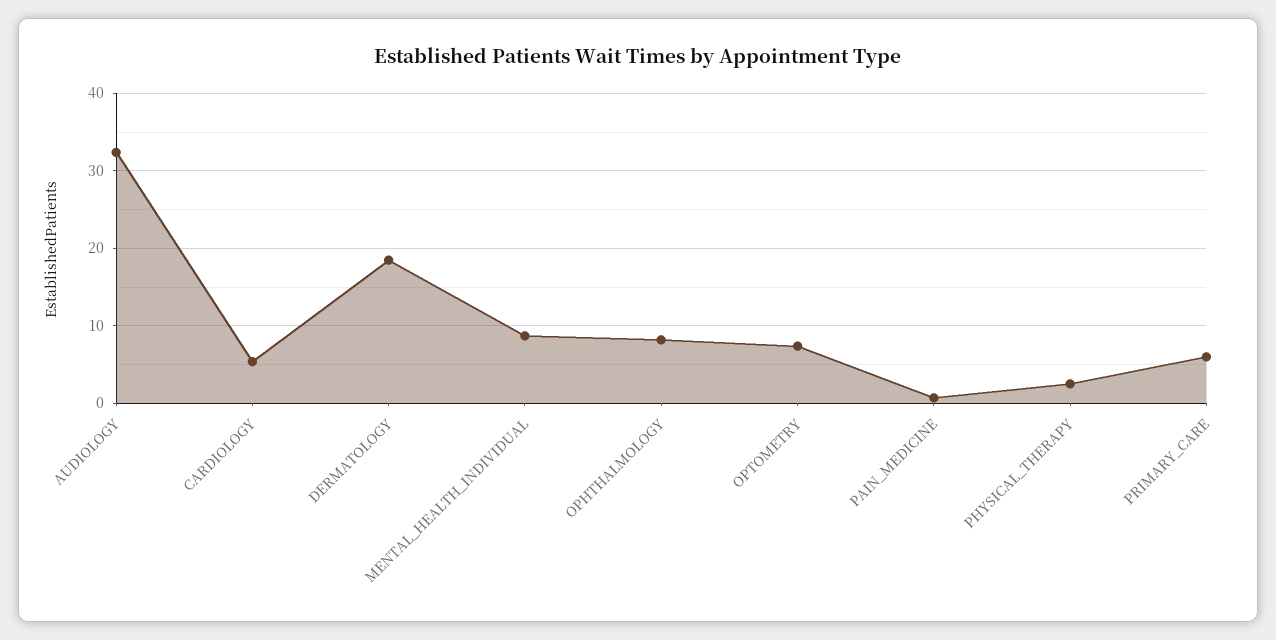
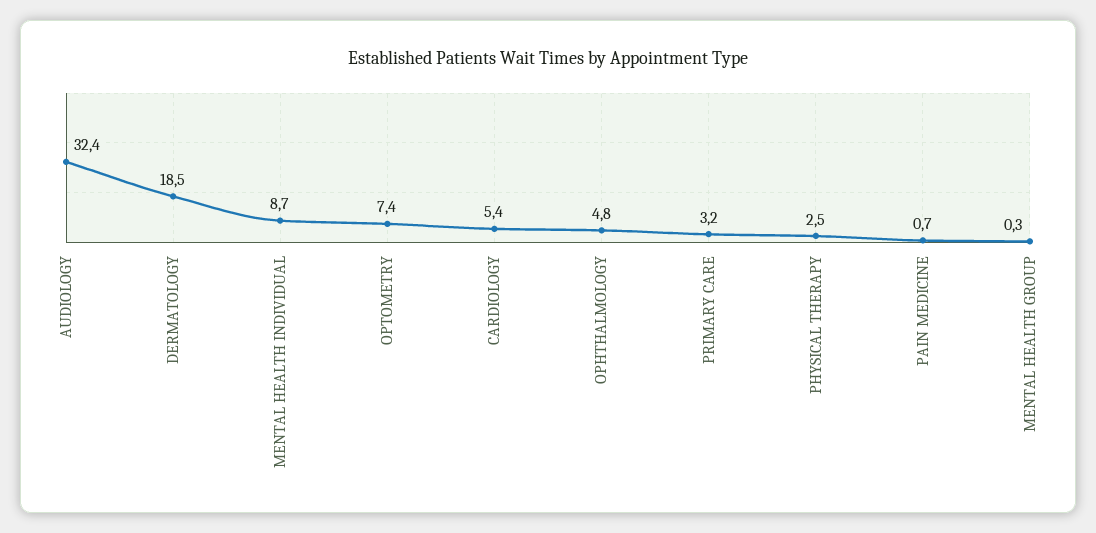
  {
    "AUDIOLOGY": 32.4,
    "CARDIOLOGY": 5.4,
    "DERMATOLOGY": 18.5,
    "MENTAL_HEALTH_INDIVIDUAL": 8.7,
-   "OPHTHALMOLOGY": 8,
+   "OPHTHALMOLOGY": 4.8,
    "OPTOMETRY": 7.4,
    "PAIN_MEDICINE": 0.7,
    "PHYSICAL_THERAPY": 2.5,
-   "PRIMARY_CARE": 6
+   "PRIMARY_CARE": 3.2,
+   "MENTAL HEALTH GROUP": 0.3
  }

